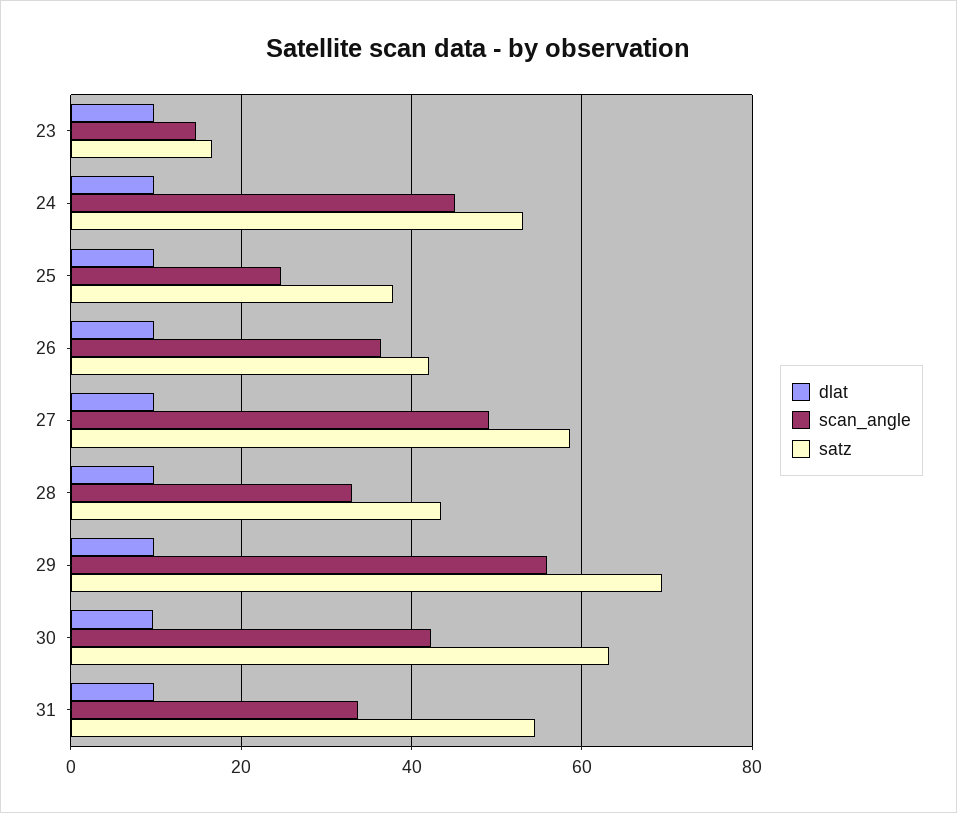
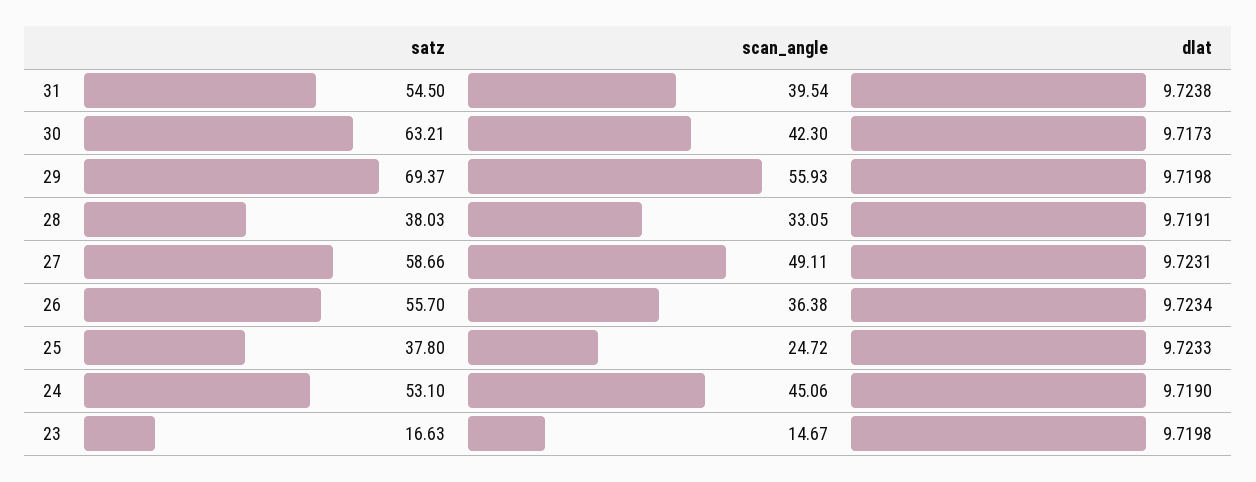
  {
    "dlat": {
      "23": 9.7198,
      "24": 9.719,
      "25": 9.7233,
      "26": 9.7234,
      "27": 9.7231,
      "28": 9.7191,
      "29": 9.7198,
      "30": 9.7173,
      "31": 9.7238
    },
    "scan_angle": {
      "23": 14.67,
      "24": 45.06,
      "25": 24.72,
      "26": 36.38,
      "27": 49.11,
      "28": 33.05,
      "29": 55.93,
      "30": 42.3,
-     "31": 34
+     "31": 39.54
    },
    "satz": {
      "23": 16.63,
      "24": 53.1,
      "25": 37.8,
-     "26": 42,
+     "26": 55.7,
      "27": 58.66,
-     "28": 44,
+     "28": 38.03,
      "29": 69.37,
      "30": 63.21,
      "31": 54.5
    }
  }

